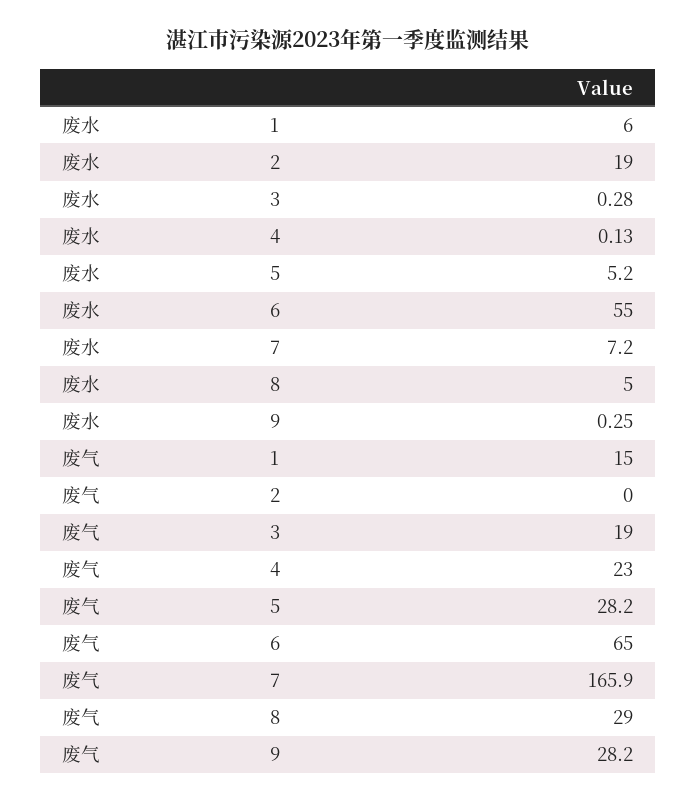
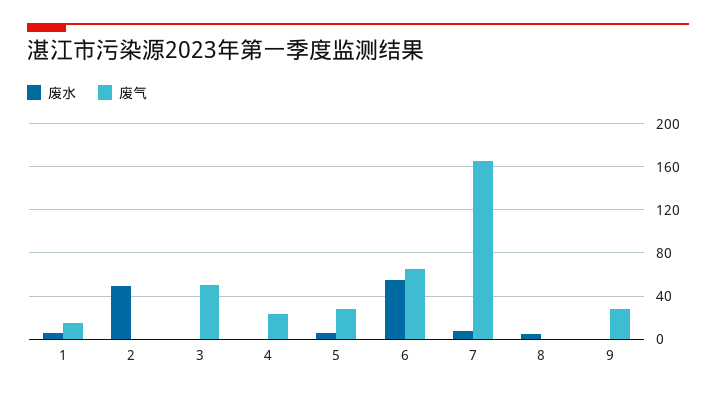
  {
    "废水": {
      "1": 6,
-     "2": 19,
+     "2": 50,
      "3": 0.28,
      "4": 0.13,
      "5": 5.2,
      "6": 55,
      "7": 7.2,
      "8": 5,
      "9": 0.25
    },
    "废气": {
      "1": 15,
      "2": 0,
-     "3": 19,
+     "3": 50,
      "4": 23,
      "5": 28.2,
      "6": 65,
      "7": 165.9,
-     "8": 29,
+     "8": 0,
      "9": 28.2
    }
  }

